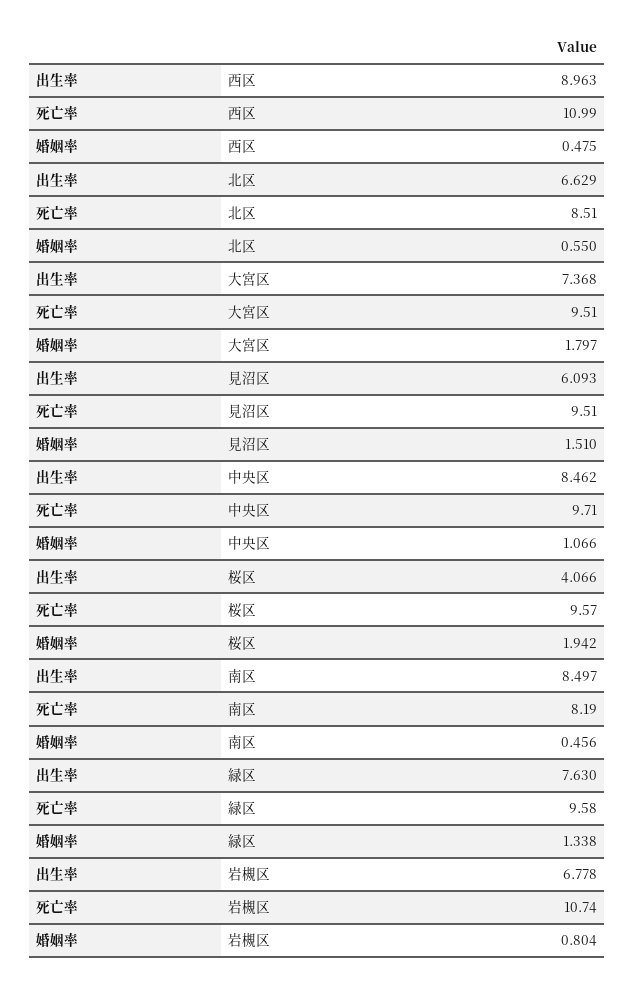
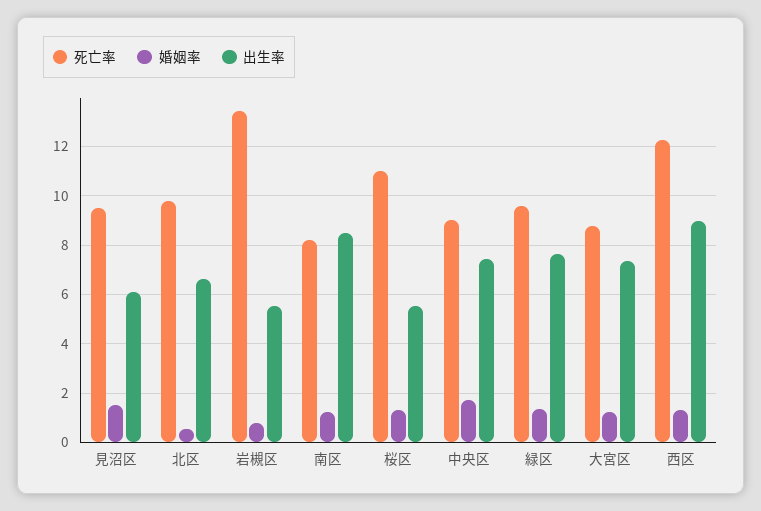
  {
    "出生率": {
      "西区": 8.963,
      "北区": 6.629,
      "大宮区": 7.368,
      "見沼区": 6.093,
-     "中央区": 8.462,
+     "中央区": 7.5,
-     "桜区": 4.066,
+     "桜区": 5.5,
      "南区": 8.497,
      "緑区": 7.63,
-     "岩槻区": 6.778
+     "岩槻区": 5.5
    },
    "死亡率": {
-     "西区": 10.99,
+     "西区": 12.25,
-     "北区": 8.51,
+     "北区": 9.75,
-     "大宮区": 9.51,
+     "大宮区": 8.75,
      "見沼区": 9.51,
-     "中央区": 9.71,
+     "中央区": 9,
-     "桜区": 9.57,
+     "桜区": 11,
      "南区": 8.19,
      "緑区": 9.58,
-     "岩槻区": 10.74
+     "岩槻区": 13.5
    },
    "婚姻率": {
-     "西区": 0.475,
+     "西区": 1.25,
      "北区": 0.55,
-     "大宮区": 1.797,
+     "大宮区": 1.25,
      "見沼区": 1.51,
-     "中央区": 1.066,
+     "中央区": 1.75,
-     "桜区": 1.942,
+     "桜区": 1.25,
-     "南区": 0.456,
+     "南区": 1.25,
      "緑区": 1.338,
      "岩槻区": 0.804
    }
  }

